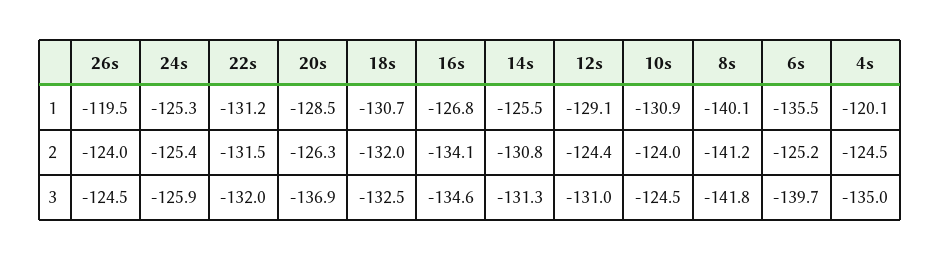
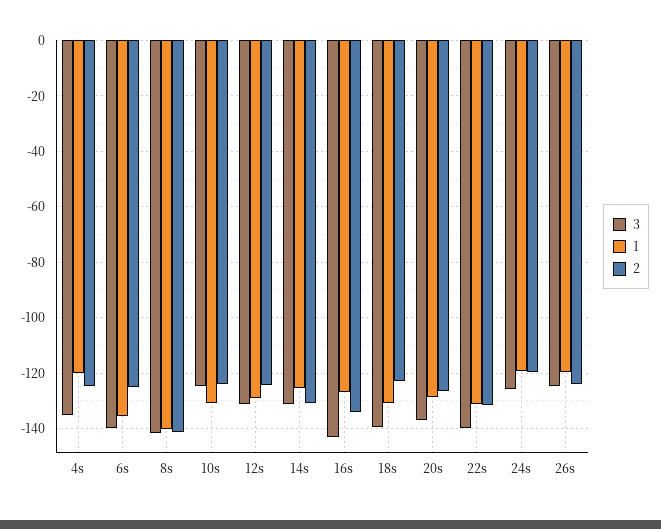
  {
    "1": {
      "26s": -119.5,
-     "24s": -125.3,
+     "24s": -120,
      "22s": -131.2,
      "20s": -128.5,
      "18s": -130.7,
      "16s": -126.8,
      "14s": -125.5,
      "12s": -129.1,
      "10s": -130.9,
      "8s": -140.1,
      "6s": -135.5,
      "4s": -120.1
    },
    "2": {
      "26s": -124,
-     "24s": -125.4,
+     "24s": -120,
      "22s": -131.5,
      "20s": -126.3,
-     "18s": -132,
+     "18s": -122.5,
      "16s": -134.1,
      "14s": -130.8,
      "12s": -124.4,
      "10s": -124,
      "8s": -141.2,
      "6s": -125.2,
      "4s": -124.5
    },
    "3": {
      "26s": -124.5,
      "24s": -125.9,
-     "22s": -132,
+     "22s": -140,
      "20s": -136.9,
-     "18s": -132.5,
+     "18s": -140,
-     "16s": -134.6,
+     "16s": -142.5,
      "14s": -131.3,
      "12s": -131,
      "10s": -124.5,
      "8s": -141.8,
      "6s": -139.7,
      "4s": -135
    }
  }

